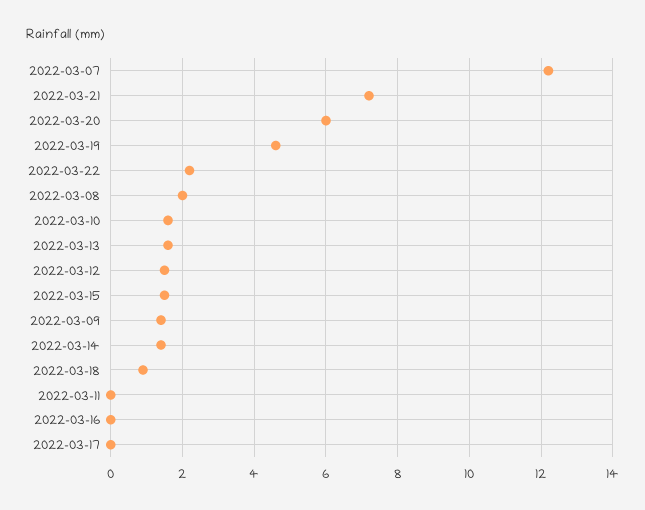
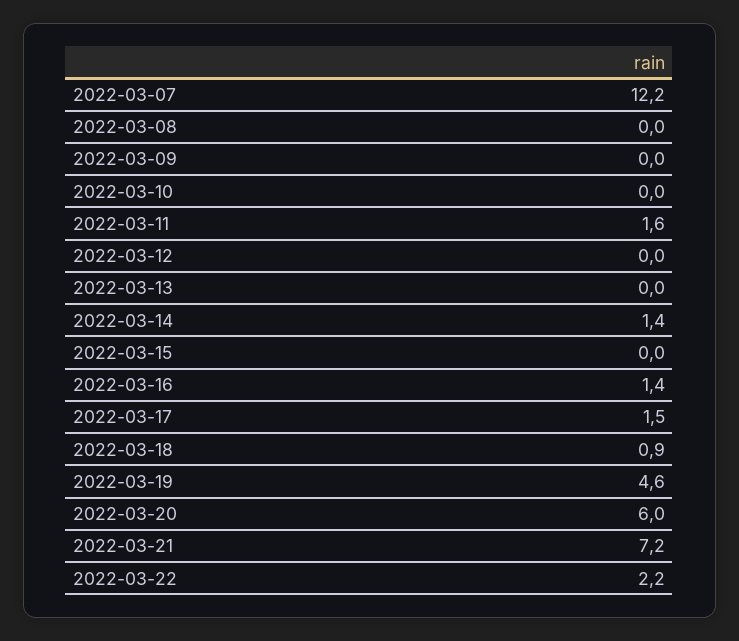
  {
    "2022-03-07": 12.2,
    "2022-03-21": 7.2,
    "2022-03-20": 6,
    "2022-03-19": 4.6,
    "2022-03-22": 2.2,
-   "2022-03-08": 2,
+   "2022-03-08": 0,
-   "2022-03-10": 1.5,
+   "2022-03-10": 0,
-   "2022-03-13": 1.5,
+   "2022-03-13": 0,
-   "2022-03-12": 1.5,
+   "2022-03-12": 0,
-   "2022-03-15": 1.5,
+   "2022-03-15": 0,
-   "2022-03-09": 1.5,
+   "2022-03-09": 0,
    "2022-03-14": 1.4,
    "2022-03-18": 0.9,
-   "2022-03-11": 0,
+   "2022-03-11": 1.6,
-   "2022-03-16": 0,
+   "2022-03-16": 1.4,
-   "2022-03-17": 0
+   "2022-03-17": 1.5
  }

